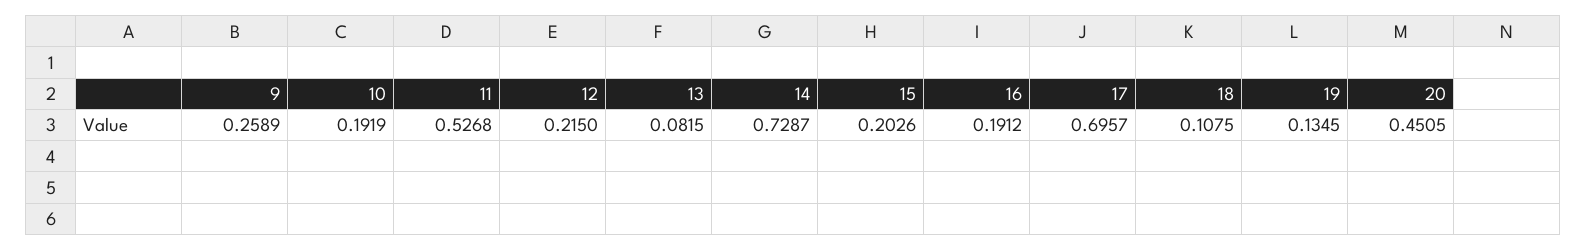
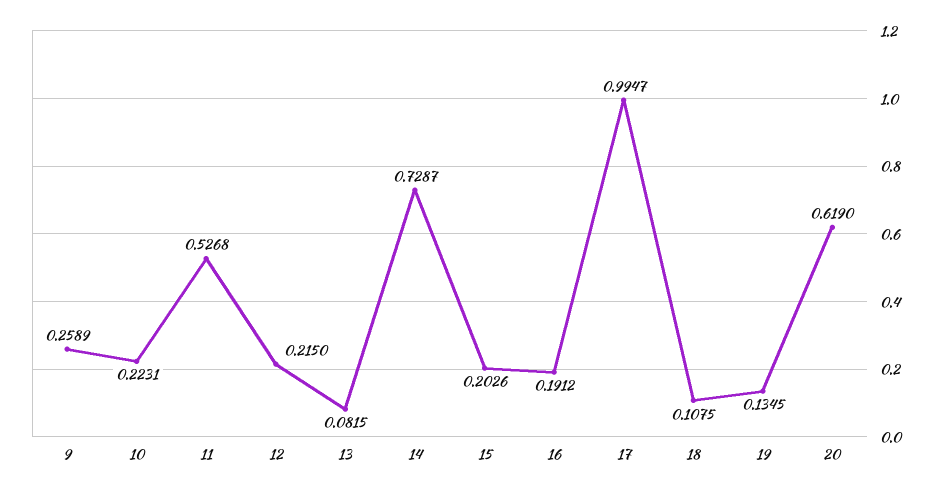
  {
    "9": 0.2589,
-   "10": 0.1919,
+   "10": 0.2231,
    "11": 0.5268,
    "12": 0.215,
    "13": 0.0815,
    "14": 0.7287,
    "15": 0.2026,
    "16": 0.1912,
-   "17": 0.6957,
+   "17": 0.9947,
    "18": 0.1075,
    "19": 0.1345,
-   "20": 0.4505
+   "20": 0.619
  }

